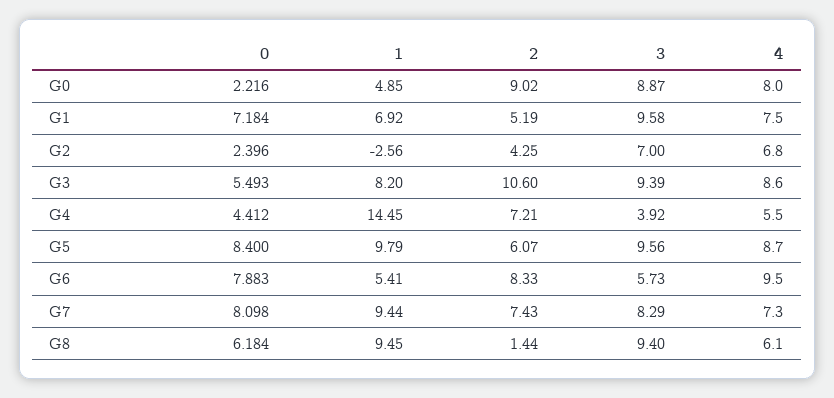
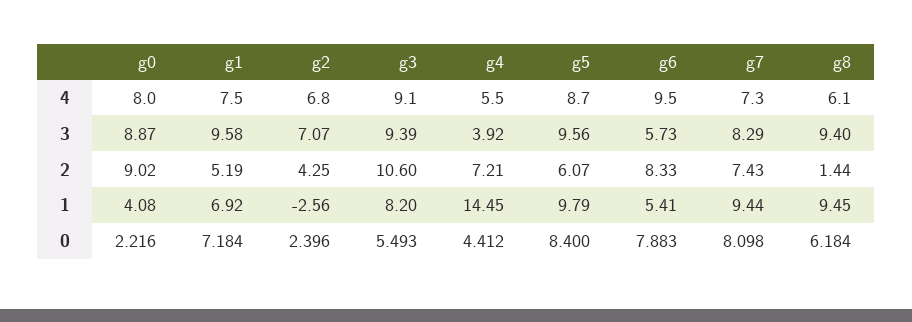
  {
    "0": {
      "G0": 2.216,
      "G1": 7.184,
      "G2": 2.396,
      "G3": 5.493,
      "G4": 4.412,
      "G5": 8.4,
      "G6": 7.883,
      "G7": 8.098,
      "G8": 6.184
    },
    "1": {
-     "G0": 4.85,
+     "G0": 4.08,
      "G1": 6.92,
      "G2": -2.56,
      "G3": 8.2,
      "G4": 14.45,
      "G5": 9.79,
      "G6": 5.41,
      "G7": 9.44,
      "G8": 9.45
    },
    "2": {
      "G0": 9.02,
      "G1": 5.19,
      "G2": 4.25,
      "G3": 10.6,
      "G4": 7.21,
      "G5": 6.07,
      "G6": 8.33,
      "G7": 7.43,
      "G8": 1.44
    },
    "3": {
      "G0": 8.87,
      "G1": 9.58,
-     "G2": 7,
+     "G2": 7.07,
      "G3": 9.39,
      "G4": 3.92,
      "G5": 9.56,
      "G6": 5.73,
      "G7": 8.29,
      "G8": 9.4
    },
    "4": {
      "G0": 8,
      "G1": 7.5,
      "G2": 6.8,
-     "G3": 8.6,
+     "G3": 9.1,
      "G4": 5.5,
      "G5": 8.7,
      "G6": 9.5,
      "G7": 7.3,
      "G8": 6.1
    }
  }

